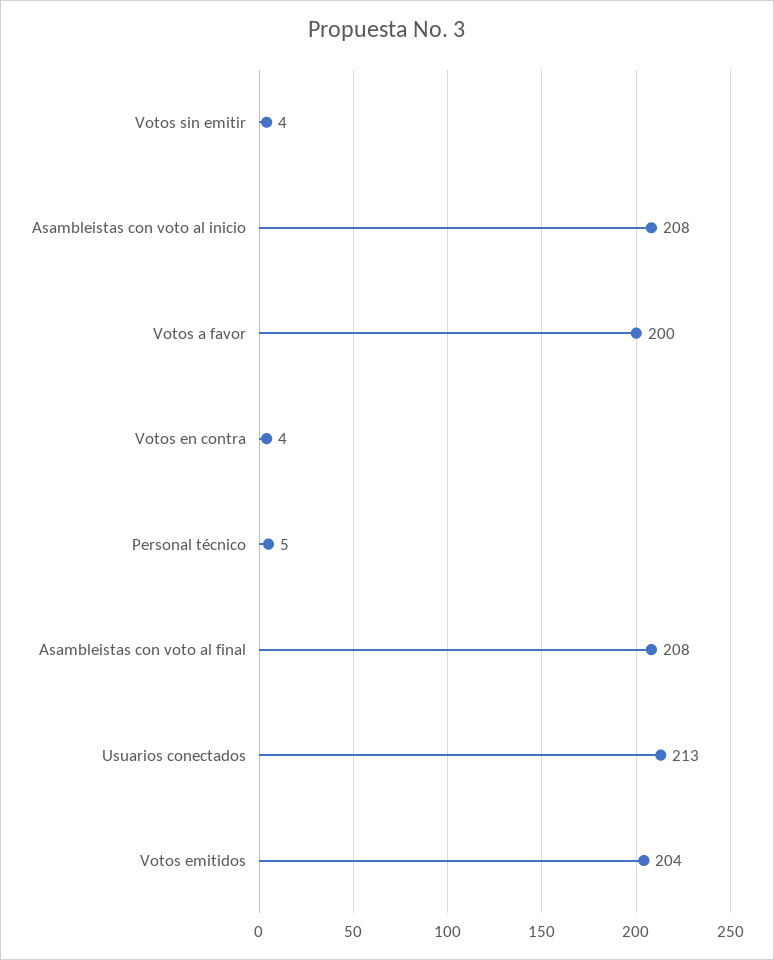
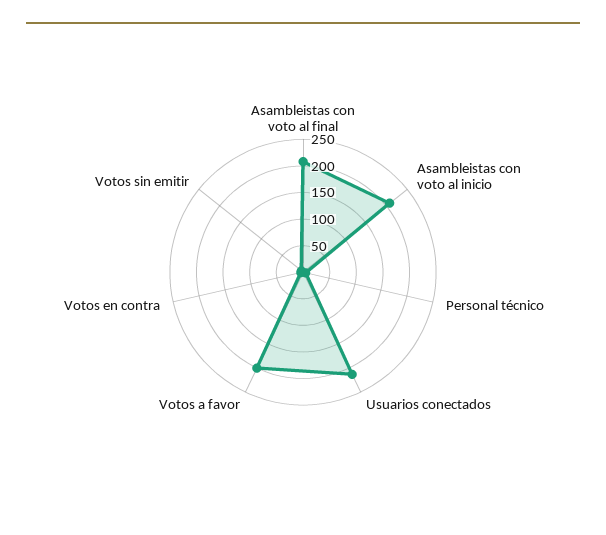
  {
    "Votos sin emitir": 4,
    "Asambleistas con voto al inicio": 208,
    "Votos a favor": 200,
    "Votos en contra": 4,
    "Personal técnico": 5,
    "Asambleistas con voto al final": 208,
-   "Usuarios conectados": 213,
+   "Usuarios conectados": 213
-   "Votos emitidos": 204
  }

